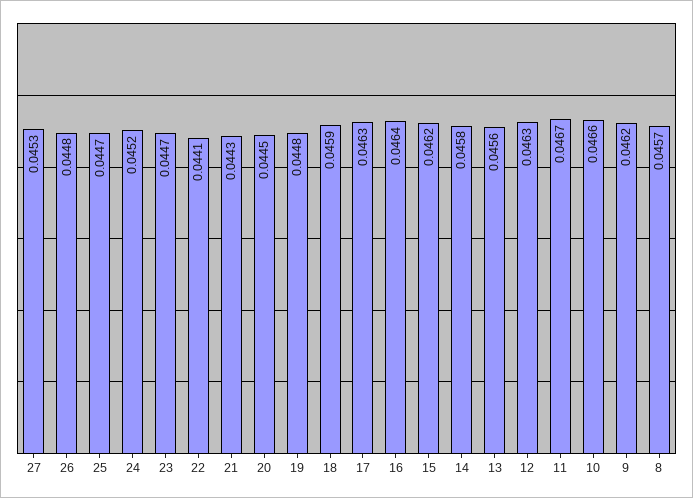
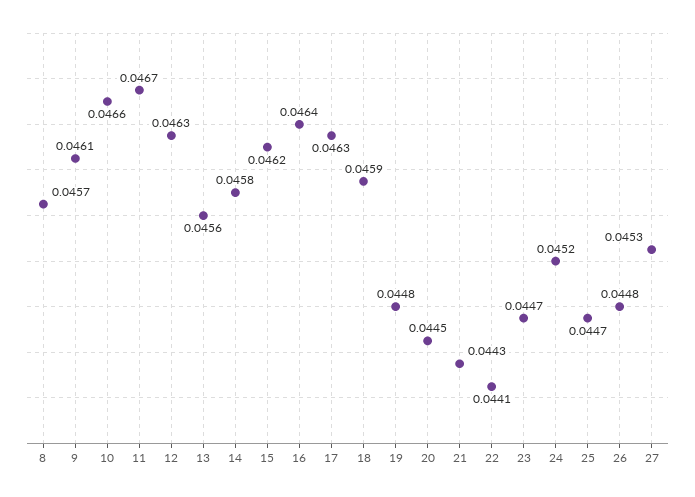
  {
    "27": 0.0453,
    "26": 0.0448,
    "25": 0.0447,
    "24": 0.0452,
    "23": 0.0447,
    "22": 0.0441,
    "21": 0.0443,
    "20": 0.0445,
    "19": 0.0448,
    "18": 0.0459,
    "17": 0.0463,
    "16": 0.0464,
    "15": 0.0462,
    "14": 0.0458,
    "13": 0.0456,
    "12": 0.0463,
    "11": 0.0467,
    "10": 0.0466,
-   "9": 0.0462,
+   "9": 0.0461,
    "8": 0.0457
  }

